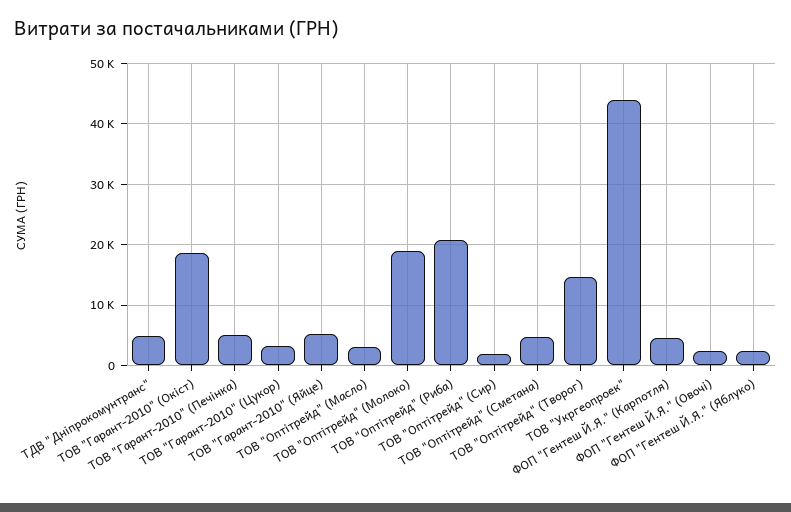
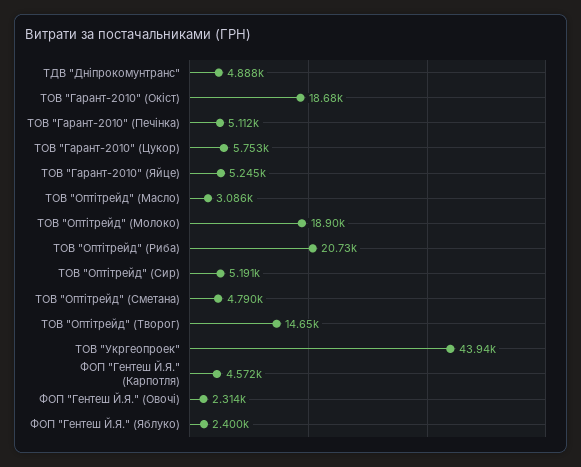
  {
    "ТДВ \"Дніпрокомунтранс\"": 4888,
    "ТОВ \"Гарант-2010\" (Окіст)": 18680,
    "ТОВ \"Гарант-2010\" (Печінка)": 5112,
-   "ТОВ \"Гарант-2010\" (Цукор)": 3000,
+   "ТОВ \"Гарант-2010\" (Цукор)": 5753,
    "ТОВ \"Гарант-2010\" (Яйце)": 5245,
    "ТОВ \"Оптітрейд\" (Масло)": 3086,
    "ТОВ \"Оптітрейд\" (Молоко)": 18900,
    "ТОВ \"Оптітрейд\" (Риба)": 20730,
-   "ТОВ \"Оптітрейд\" (Сир)": 2000,
+   "ТОВ \"Оптітрейд\" (Сир)": 5191,
    "ТОВ \"Оптітрейд\" (Сметана)": 4790,
    "ТОВ \"Оптітрейд\" (Творог)": 14650,
    "ТОВ \"Укргеопроек\"": 43940,
    "ФОП \"Гентеш Й.Я.\" (Карпотля)": 4572,
    "ФОП \"Гентеш Й.Я.\" (Овочі)": 2314,
    "ФОП \"Гентеш Й.Я.\" (Яблуко)": 2400
  }

